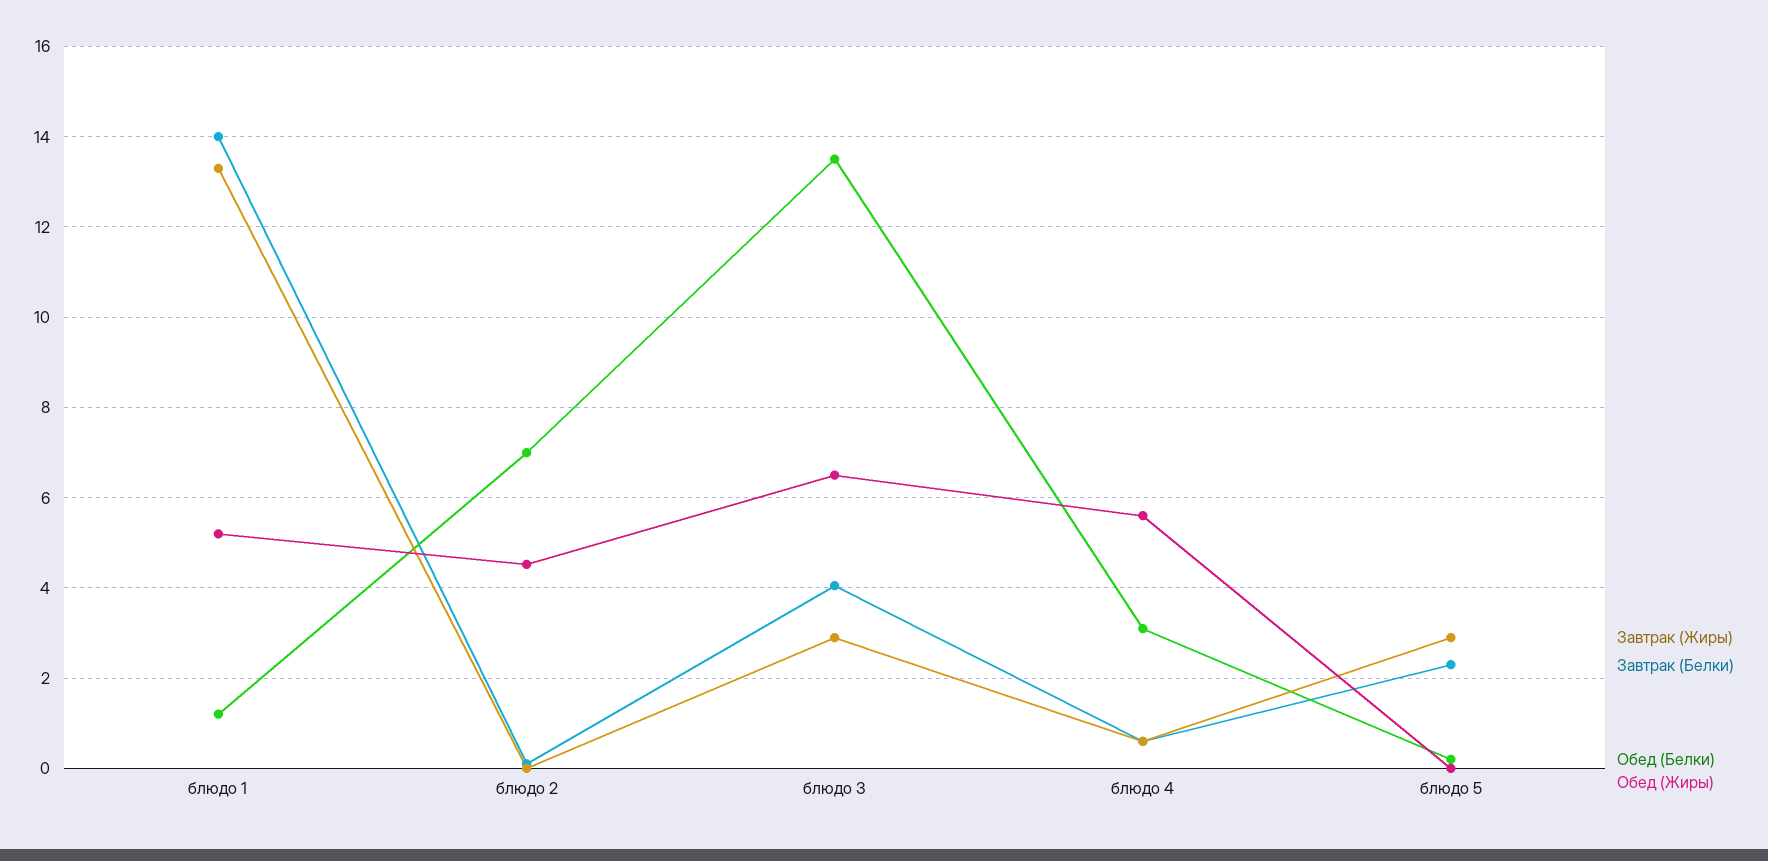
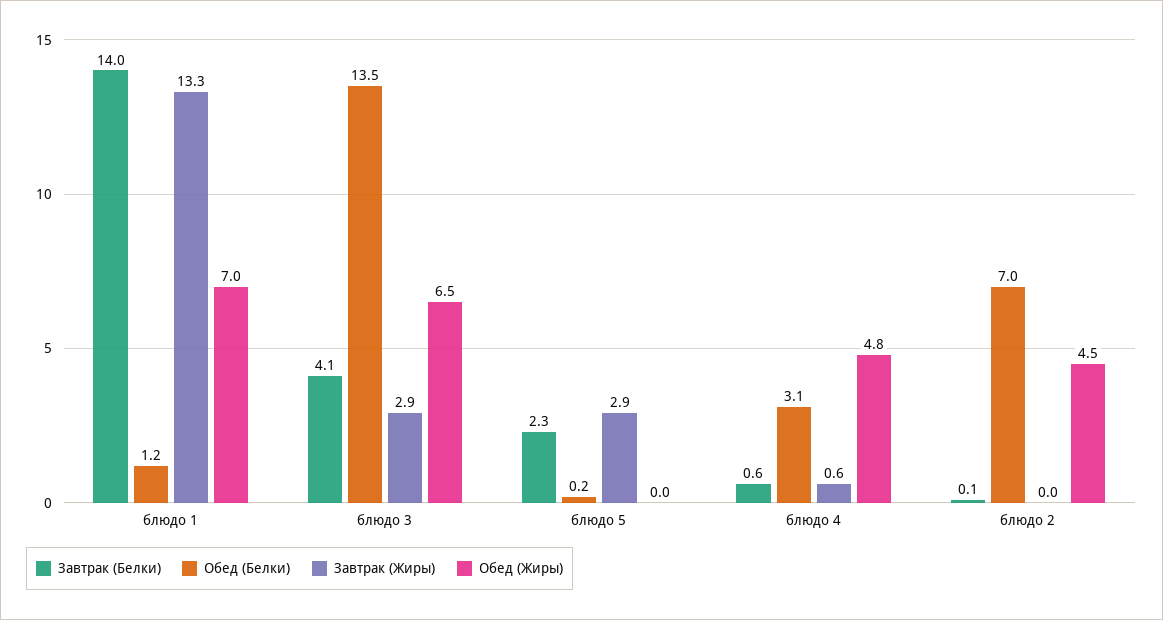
  {
    "Завтрак (Жиры)": {
      "блюдо 1": 13.3,
      "блюдо 2": 0,
      "блюдо 3": 2.9,
      "блюдо 4": 0.6,
      "блюдо 5": 2.9
    },
    "Завтрак (Белки)": {
      "блюдо 1": 14,
      "блюдо 2": 0.1,
      "блюдо 3": 4.1,
      "блюдо 4": 0.6,
      "блюдо 5": 2.3
    },
    "Обед (Белки)": {
      "блюдо 1": 1.2,
      "блюдо 2": 7,
      "блюдо 3": 13.5,
      "блюдо 4": 3.1,
      "блюдо 5": 0.2
    },
    "Обед (Жиры)": {
-     "блюдо 1": 5.2,
+     "блюдо 1": 7,
      "блюдо 2": 4.5,
      "блюдо 3": 6.5,
-     "блюдо 4": 5.6,
+     "блюдо 4": 4.8,
      "блюдо 5": 0
    }
  }

